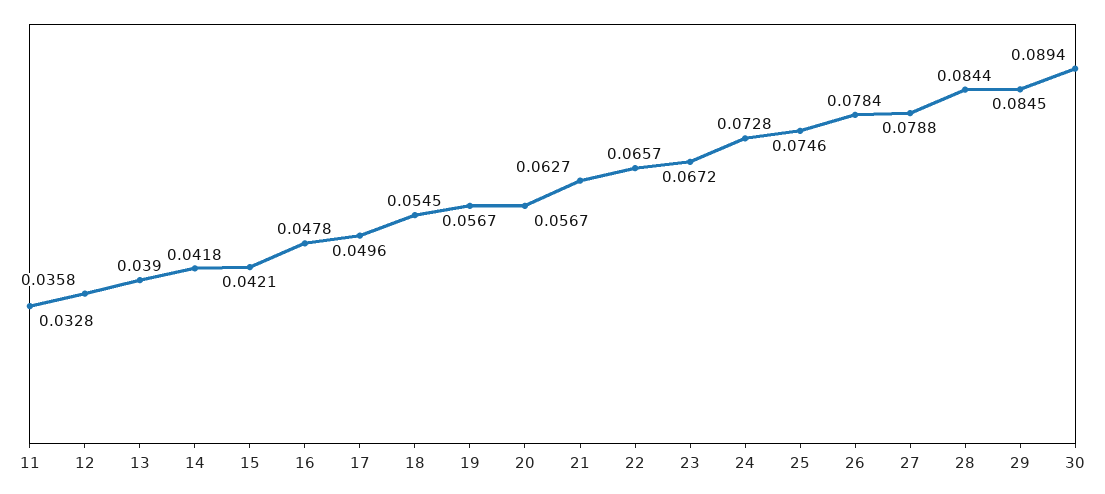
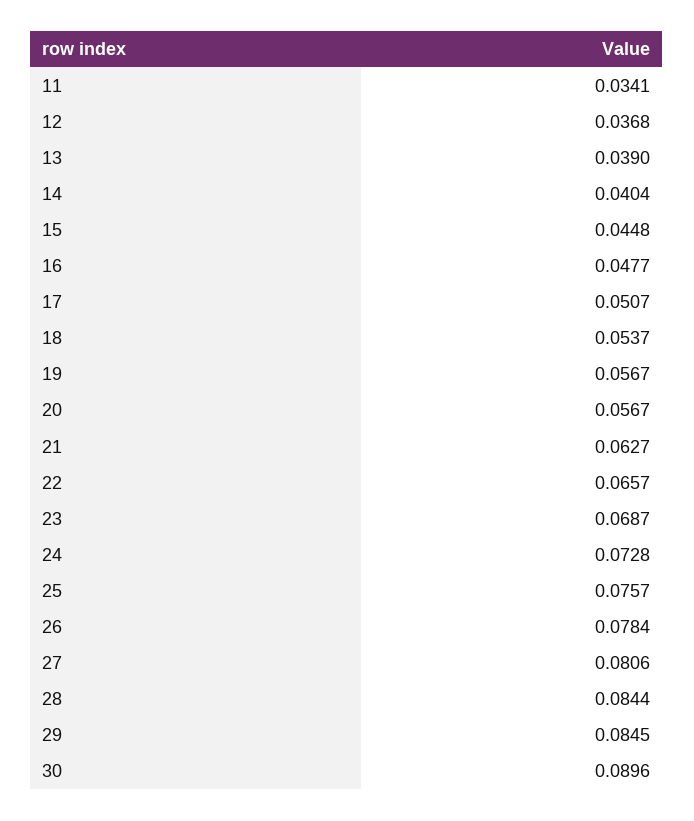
  {
-   "11": 0.0328,
+   "11": 0.0341,
-   "12": 0.0358,
+   "12": 0.0368,
    "13": 0.039,
-   "14": 0.0418,
+   "14": 0.0404,
-   "15": 0.0421,
+   "15": 0.0448,
-   "16": 0.0478,
+   "16": 0.0477,
-   "17": 0.0496,
+   "17": 0.0507,
-   "18": 0.0545,
+   "18": 0.0537,
    "19": 0.0567,
    "20": 0.0567,
    "21": 0.0627,
    "22": 0.0657,
-   "23": 0.0672,
+   "23": 0.0687,
    "24": 0.0728,
-   "25": 0.0746,
+   "25": 0.0757,
    "26": 0.0784,
-   "27": 0.0788,
+   "27": 0.0806,
    "28": 0.0844,
    "29": 0.0845,
-   "30": 0.0894
+   "30": 0.0896
  }

